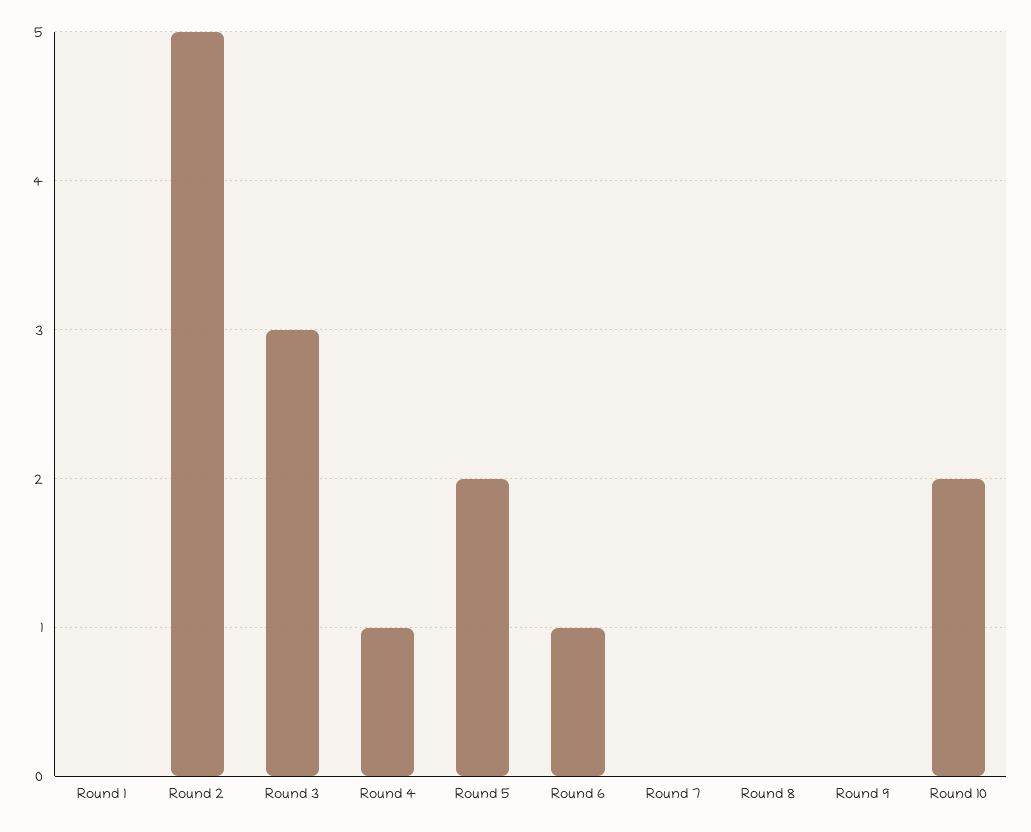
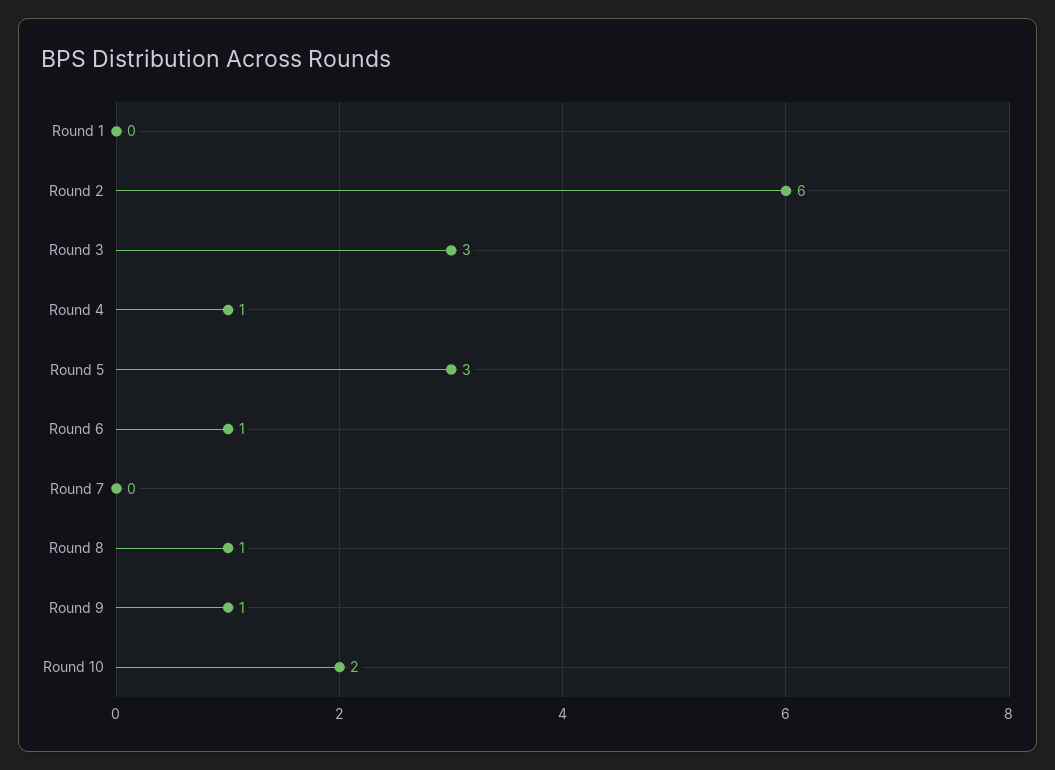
  {
    "Round 1": 0,
-   "Round 2": 5,
+   "Round 2": 6,
    "Round 3": 3,
    "Round 4": 1,
-   "Round 5": 2,
+   "Round 5": 3,
    "Round 6": 1,
    "Round 7": 0,
-   "Round 8": 0,
+   "Round 8": 1,
-   "Round 9": 0,
+   "Round 9": 1,
    "Round 10": 2
  }

